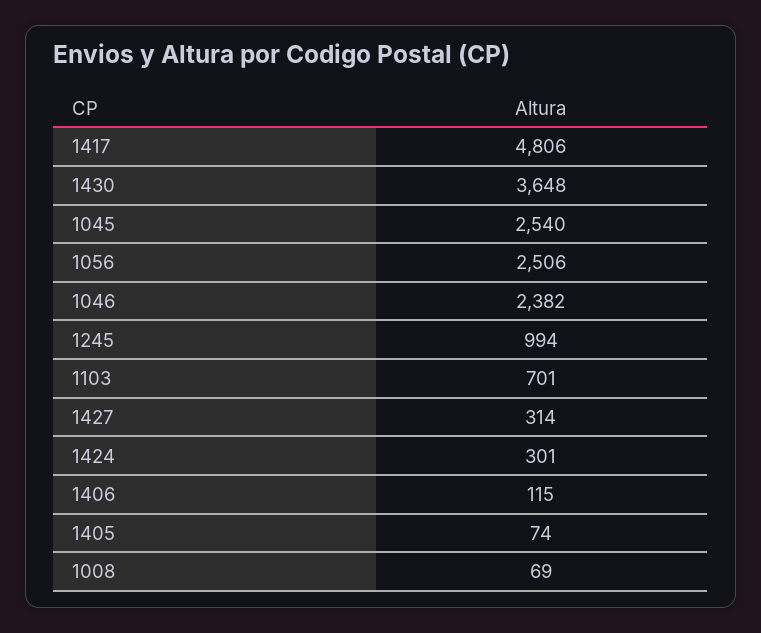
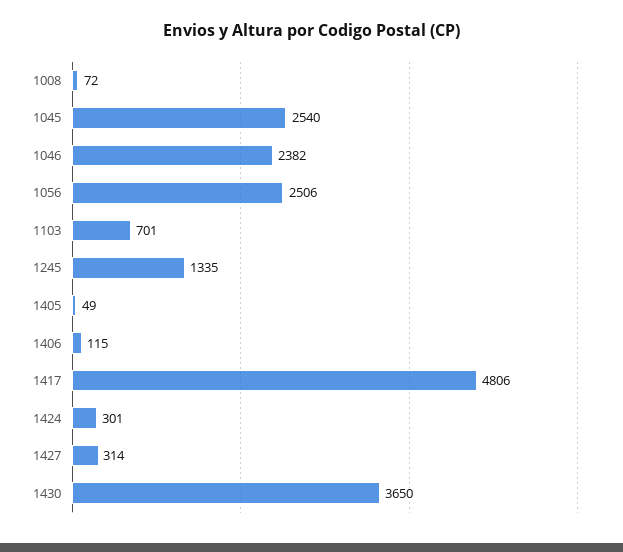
  {
    "1417": 4806,
-   "1430": 3648,
+   "1430": 3650,
    "1045": 2540,
    "1056": 2506,
    "1046": 2382,
-   "1245": 994,
+   "1245": 1335,
    "1103": 701,
    "1427": 314,
    "1424": 301,
    "1406": 115,
-   "1405": 74,
+   "1405": 49,
-   "1008": 69
+   "1008": 72
  }

